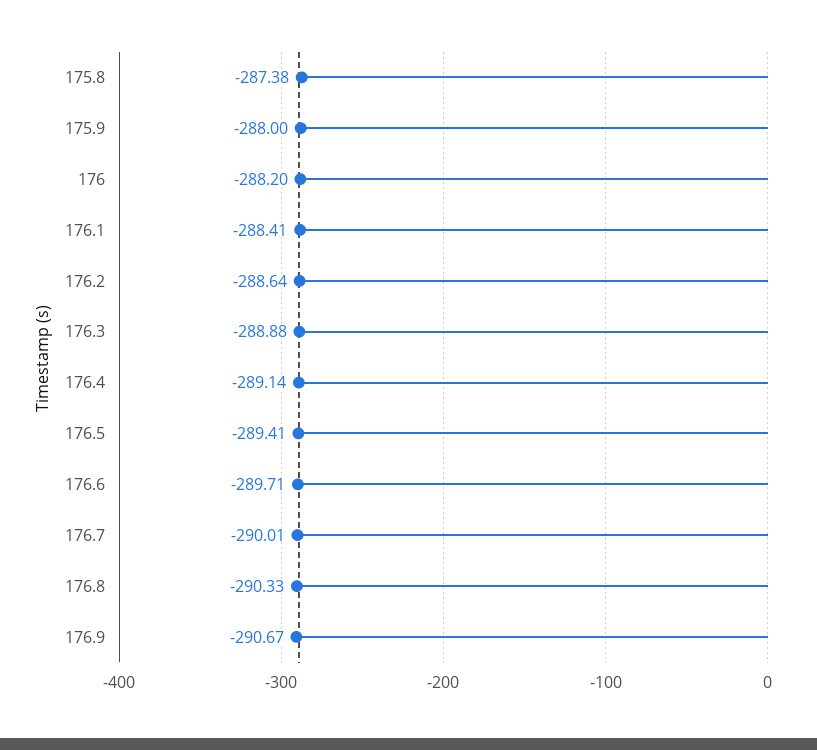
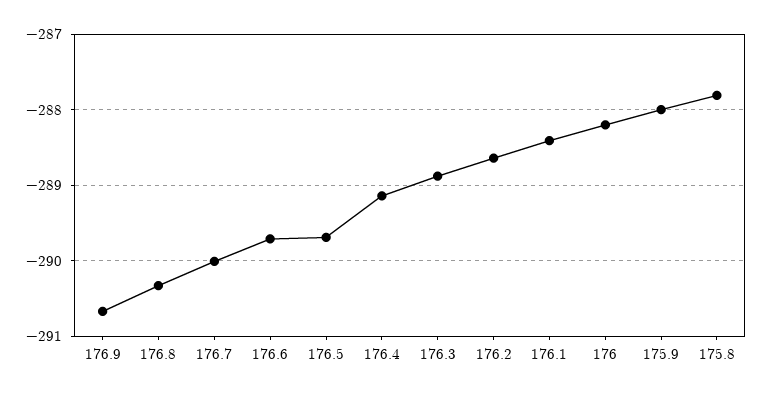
  {
-   "175.8": -287.38,
+   "175.8": -287.8,
    "175.9": -288,
    "176": -288.2,
    "176.1": -288.41,
    "176.2": -288.64,
    "176.3": -288.88,
    "176.4": -289.14,
-   "176.5": -289.41,
+   "176.5": -289.7,
    "176.6": -289.71,
    "176.7": -290.01,
    "176.8": -290.33,
    "176.9": -290.67
  }

